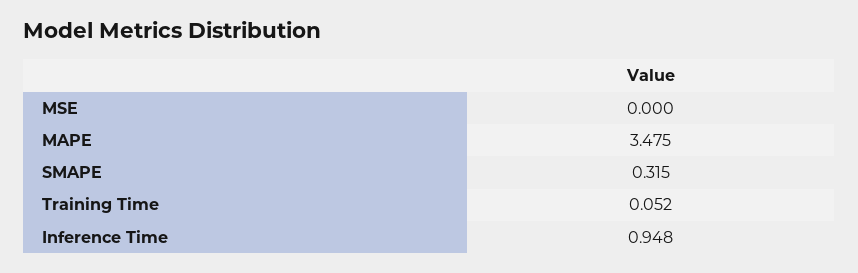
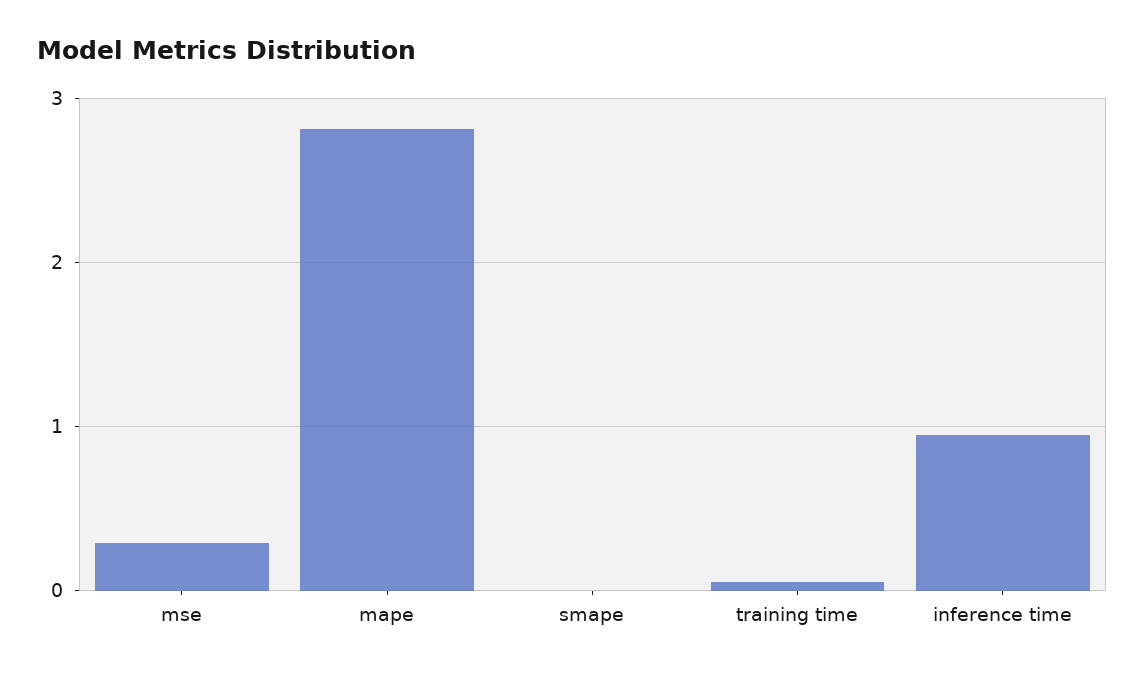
  {
-   "MSE": 0,
+   "MSE": 0.3,
-   "MAPE": 3.475,
+   "MAPE": 2.8,
-   "SMAPE": 0.315,
+   "SMAPE": 0,
    "Training Time": 0.052,
    "Inference Time": 0.948
  }

